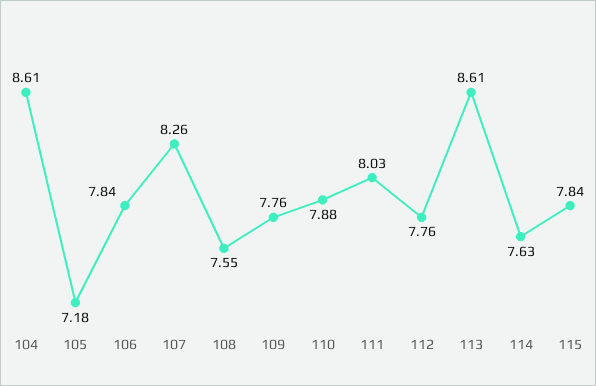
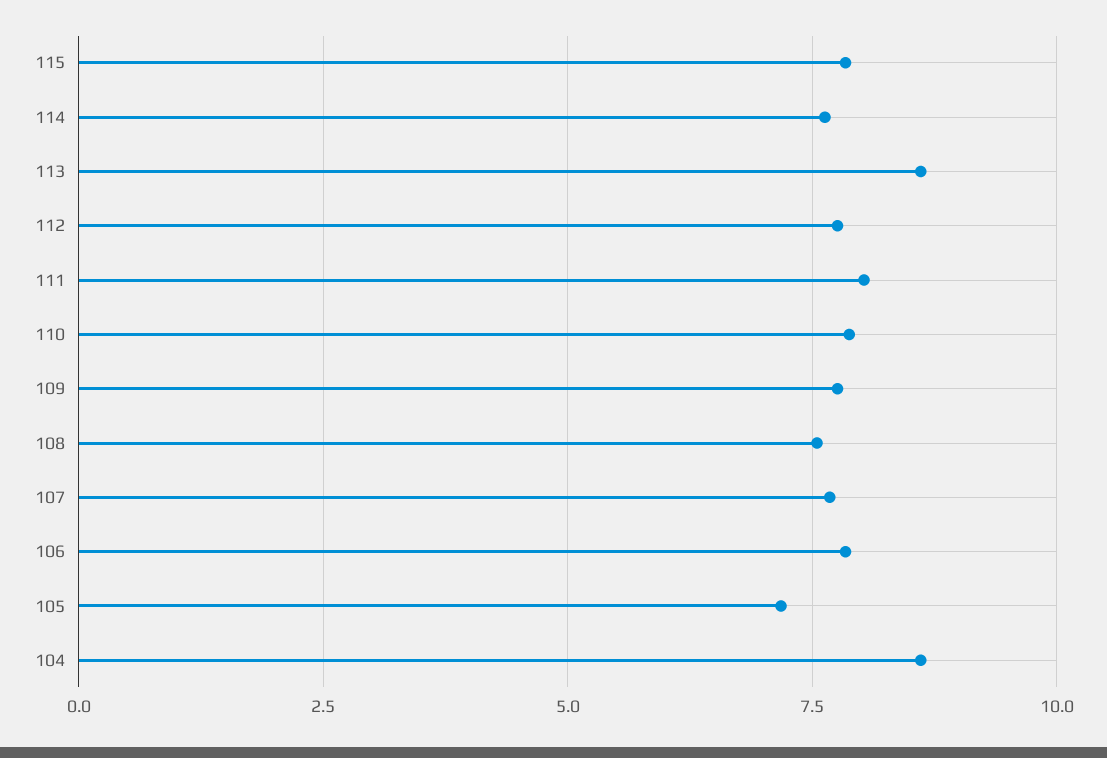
  {
    "104": 8.61,
    "105": 7.18,
    "106": 7.84,
-   "107": 8.26,
+   "107": 7.75,
    "108": 7.55,
    "109": 7.76,
    "110": 7.88,
    "111": 8.03,
    "112": 7.76,
    "113": 8.61,
    "114": 7.63,
    "115": 7.84
  }

